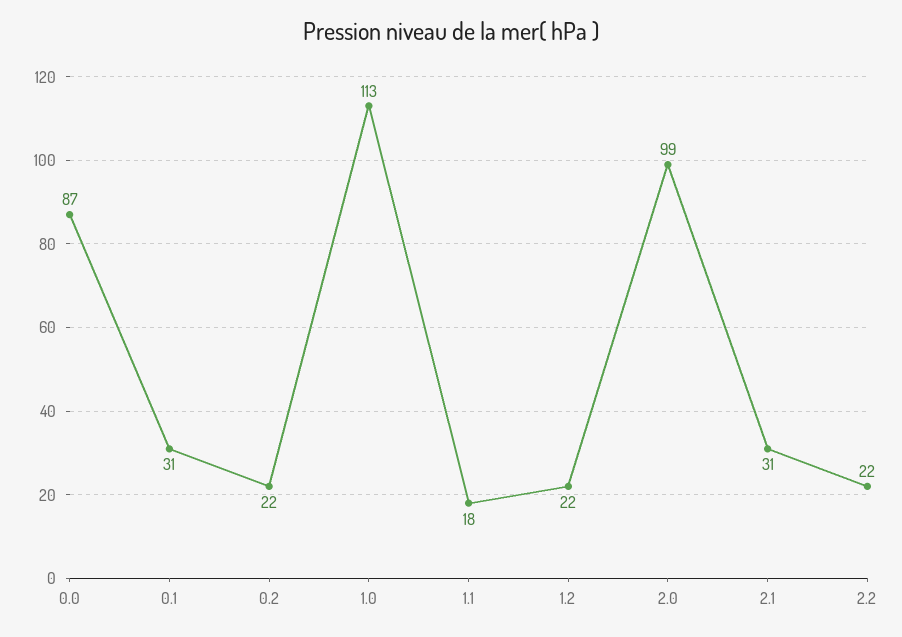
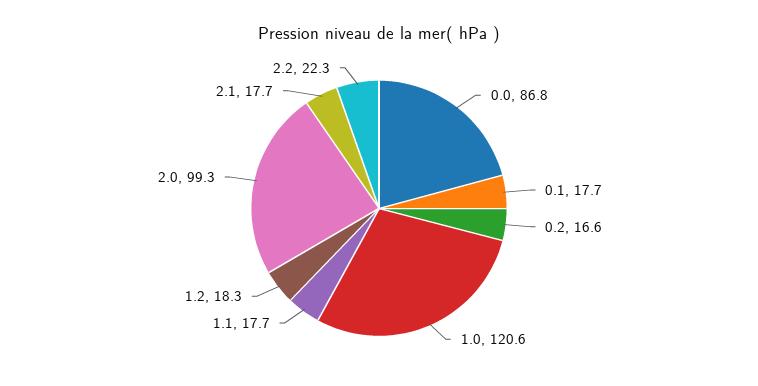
  {
    "0.0": 86.8,
-   "0.1": 31,
+   "0.1": 17.7,
-   "0.2": 22,
+   "0.2": 16.6,
-   "1.0": 113,
+   "1.0": 120.6,
    "1.1": 17.7,
-   "1.2": 22,
+   "1.2": 18.3,
    "2.0": 99.3,
-   "2.1": 31,
+   "2.1": 17.7,
    "2.2": 22.3
  }

